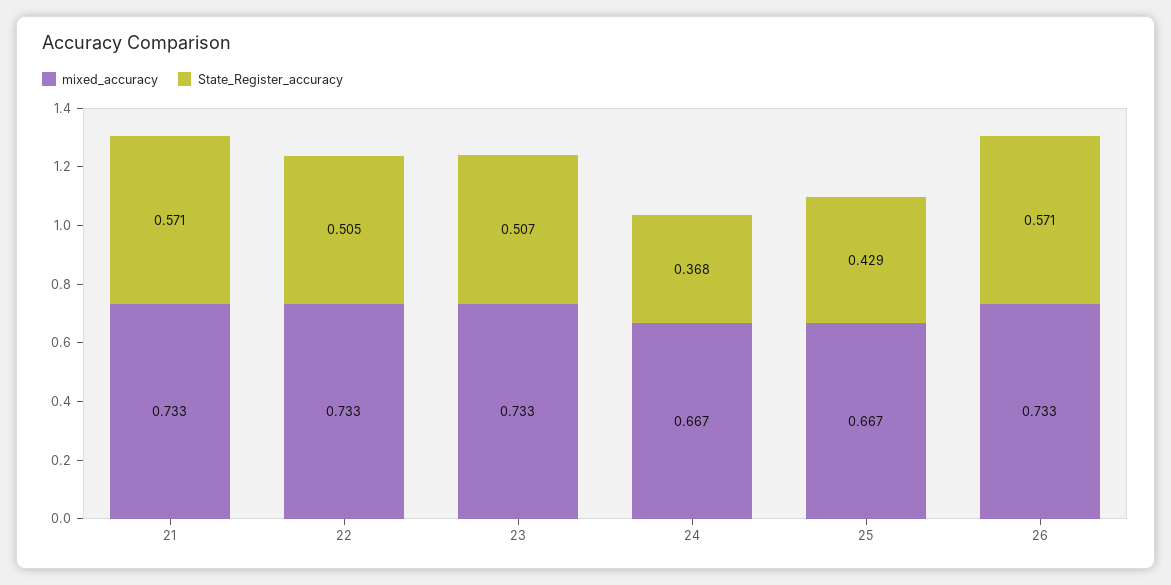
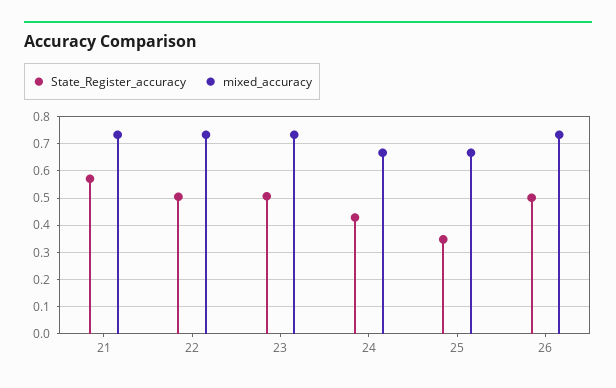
  {
    "mixed_accuracy": {
      "21": 0.733,
      "22": 0.733,
      "23": 0.733,
      "24": 0.667,
      "25": 0.667,
      "26": 0.733
    },
    "State_Register_accuracy": {
      "21": 0.571,
      "22": 0.505,
      "23": 0.507,
-     "24": 0.368,
+     "24": 0.425,
-     "25": 0.429,
+     "25": 0.35,
-     "26": 0.571
+     "26": 0.5
    }
  }

